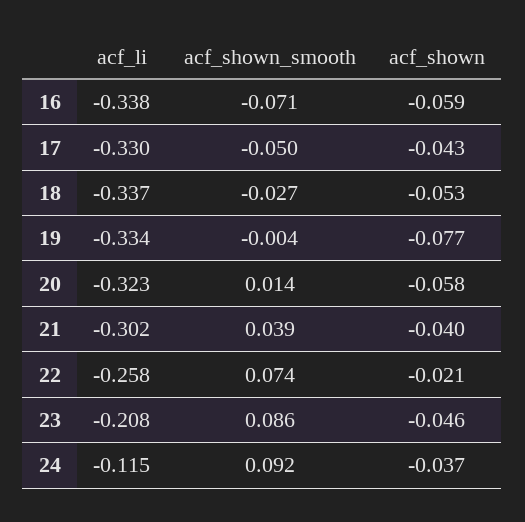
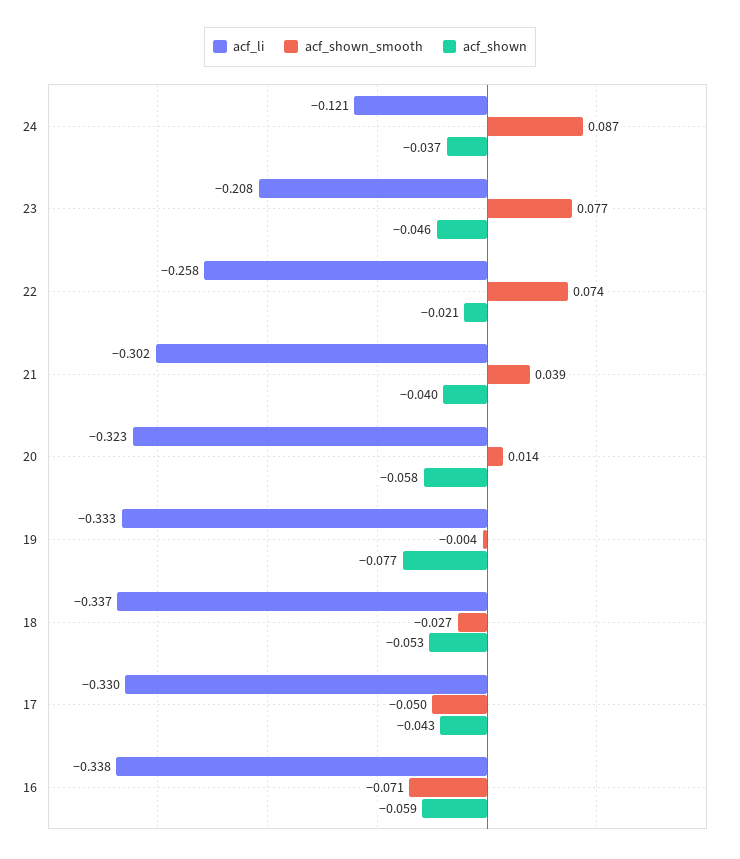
  {
    "acf_li": {
      "16": -0.338,
      "17": -0.33,
      "18": -0.337,
-     "19": -0.334,
+     "19": -0.333,
      "20": -0.323,
      "21": -0.302,
      "22": -0.258,
      "23": -0.208,
-     "24": -0.115
+     "24": -0.121
    },
    "acf_shown_smooth": {
      "16": -0.071,
      "17": -0.05,
      "18": -0.027,
      "19": -0.004,
      "20": 0.014,
      "21": 0.039,
      "22": 0.074,
-     "23": 0.086,
+     "23": 0.077,
-     "24": 0.092
+     "24": 0.087
    },
    "acf_shown": {
      "16": -0.059,
      "17": -0.043,
      "18": -0.053,
      "19": -0.077,
      "20": -0.058,
      "21": -0.04,
      "22": -0.021,
      "23": -0.046,
      "24": -0.037
    }
  }

